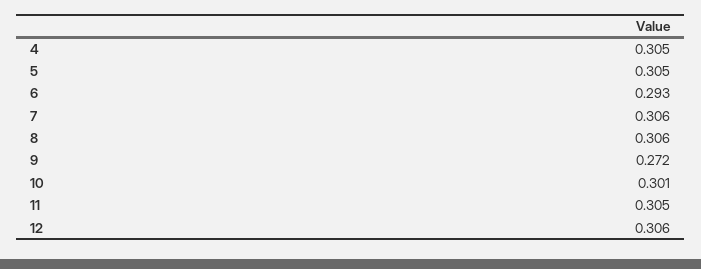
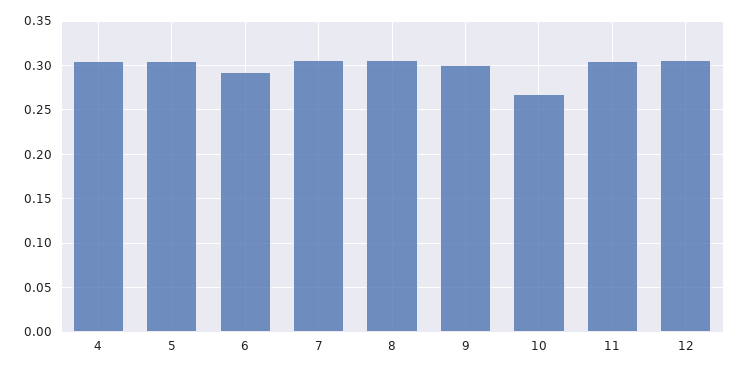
  {
    "4": 0.305,
    "5": 0.305,
    "6": 0.293,
    "7": 0.306,
    "8": 0.306,
-   "9": 0.272,
+   "9": 0.3,
-   "10": 0.301,
+   "10": 0.27,
    "11": 0.305,
    "12": 0.306
  }

